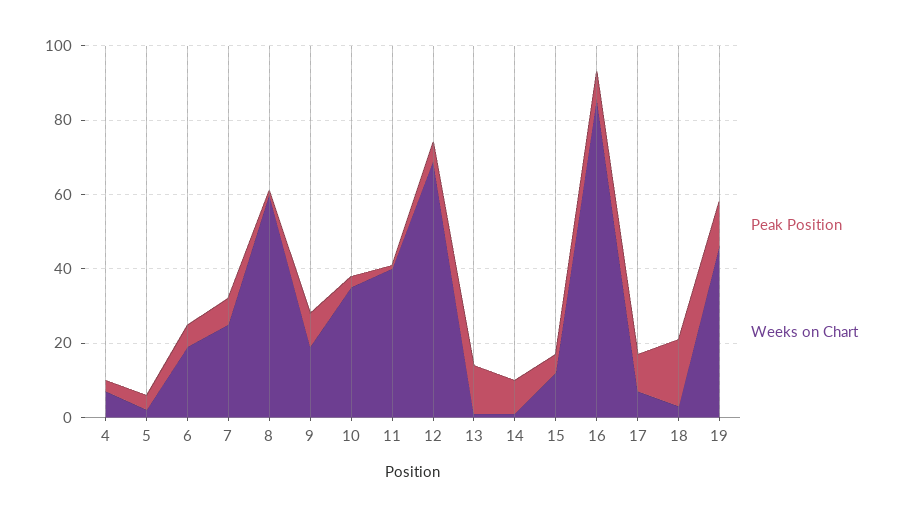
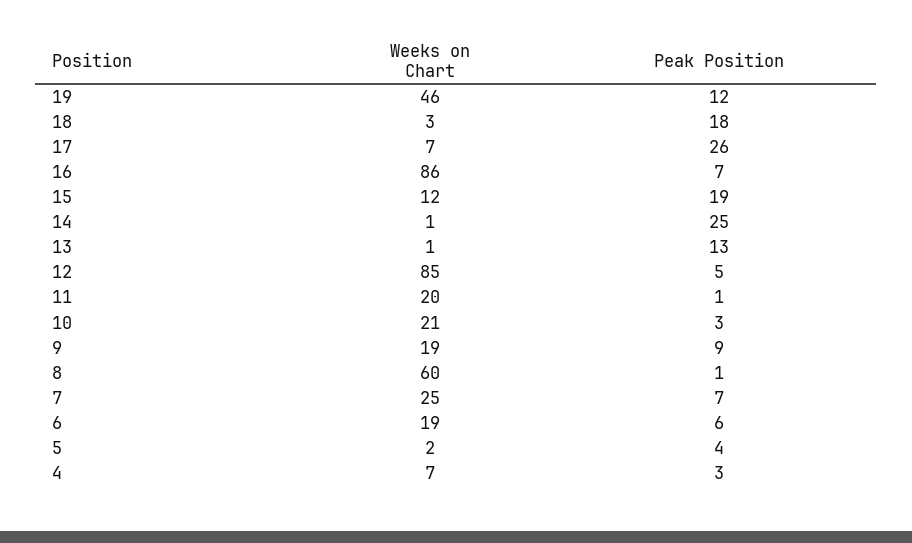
  {
    "Peak Position": {
      "4": 3,
      "5": 4,
      "6": 6,
      "7": 7,
      "8": 1,
      "9": 9,
      "10": 3,
      "11": 1,
      "12": 5,
      "13": 13,
-     "14": 10,
+     "14": 25,
-     "15": 5,
+     "15": 19,
      "16": 7,
-     "17": 10,
+     "17": 26,
      "18": 18,
      "19": 12
    },
    "Weeks on Chart": {
      "4": 7,
      "5": 2,
      "6": 19,
      "7": 25,
      "8": 60,
      "9": 19,
-     "10": 35,
+     "10": 21,
-     "11": 40,
+     "11": 20,
-     "12": 70,
+     "12": 85,
      "13": 1,
      "14": 1,
      "15": 12,
      "16": 86,
      "17": 7,
      "18": 3,
      "19": 46
    }
  }

